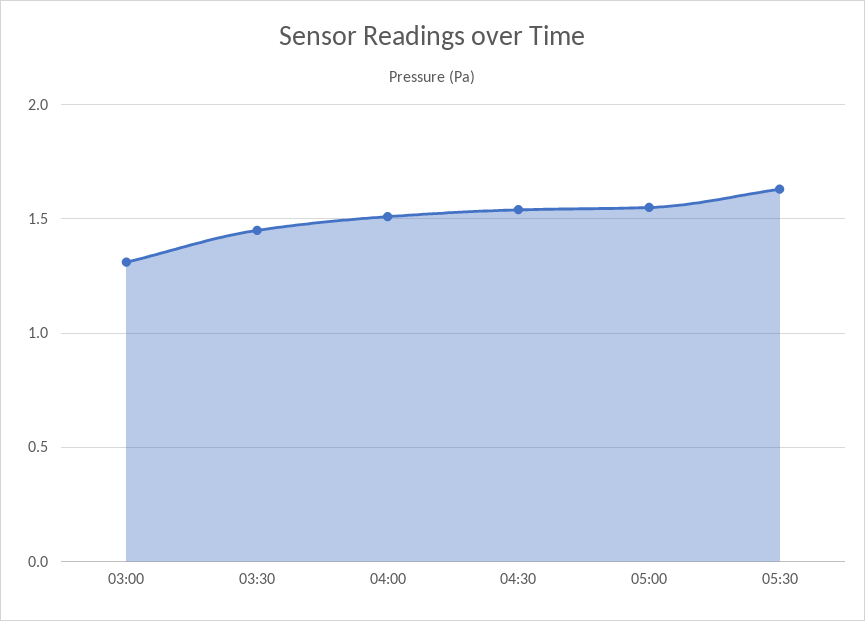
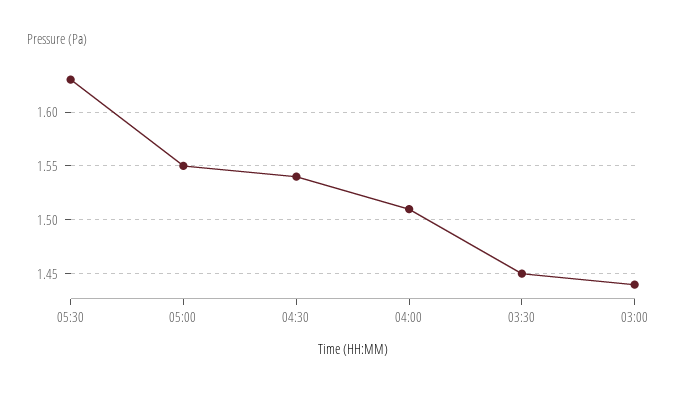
  {
-   "03:00": 1.3,
+   "03:00": 1.44,
    "03:30": 1.45,
    "04:00": 1.51,
    "04:30": 1.54,
    "05:00": 1.55,
    "05:30": 1.63
  }

